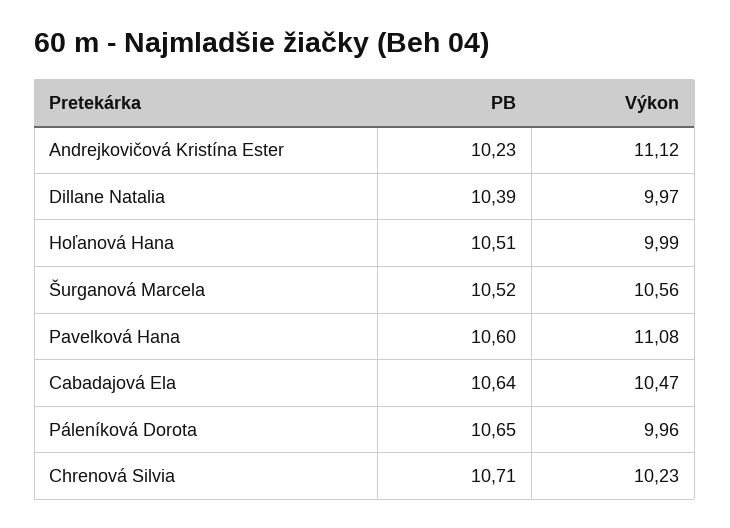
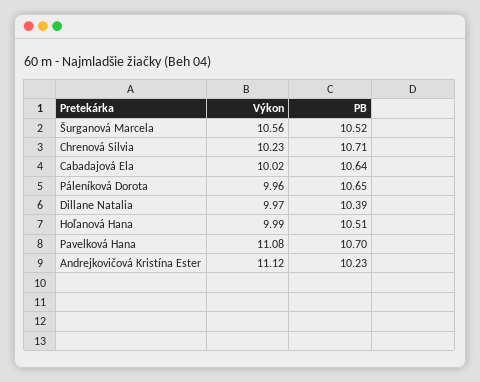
  {
    "PB": {
      "Andrejkovičová Kristína Ester": 10.23,
      "Dillane Natalia": 10.39,
      "Hoľanová Hana": 10.51,
      "Šurganová Marcela": 10.52,
-     "Pavelková Hana": 10.6,
+     "Pavelková Hana": 10.7,
      "Cabadajová Ela": 10.64,
      "Páleníková Dorota": 10.65,
      "Chrenová Silvia": 10.71
    },
    "Výkon": {
      "Andrejkovičová Kristína Ester": 11.12,
      "Dillane Natalia": 9.97,
      "Hoľanová Hana": 9.99,
      "Šurganová Marcela": 10.56,
      "Pavelková Hana": 11.08,
-     "Cabadajová Ela": 10.47,
+     "Cabadajová Ela": 10.02,
      "Páleníková Dorota": 9.96,
      "Chrenová Silvia": 10.23
    }
  }

